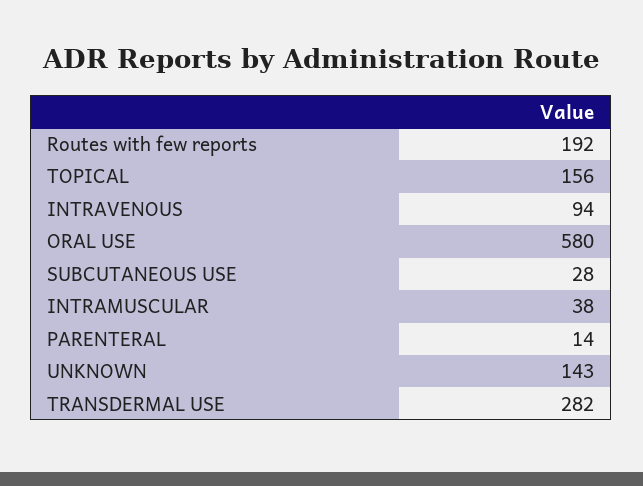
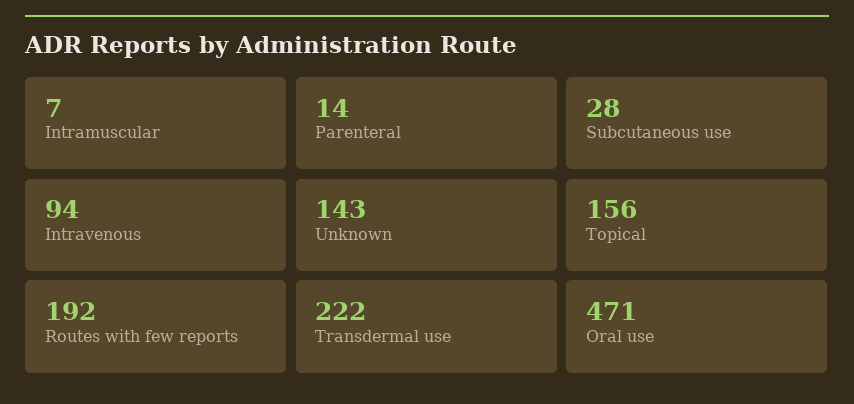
  {
    "Routes with few reports": 192,
    "TOPICAL": 156,
    "INTRAVENOUS": 94,
-   "ORAL USE": 580,
+   "ORAL USE": 471,
    "SUBCUTANEOUS USE": 28,
-   "INTRAMUSCULAR": 38,
+   "INTRAMUSCULAR": 7,
    "PARENTERAL": 14,
    "UNKNOWN": 143,
-   "TRANSDERMAL USE": 282
+   "TRANSDERMAL USE": 222
  }

